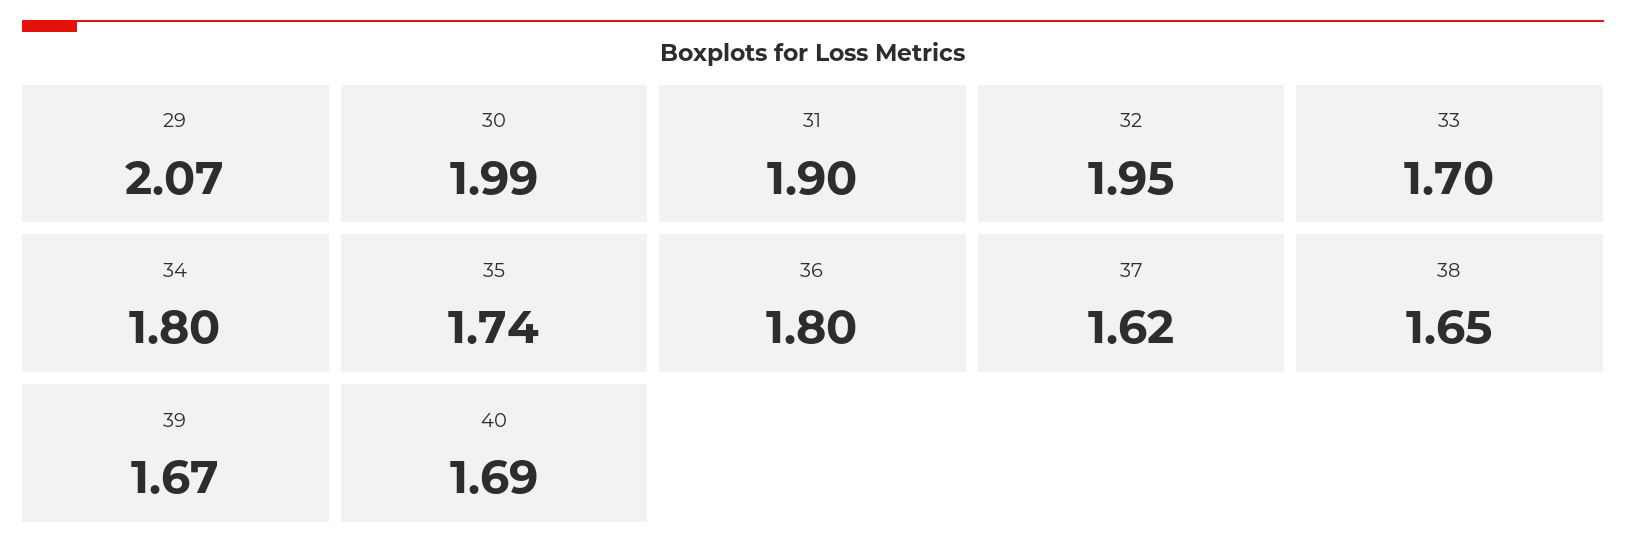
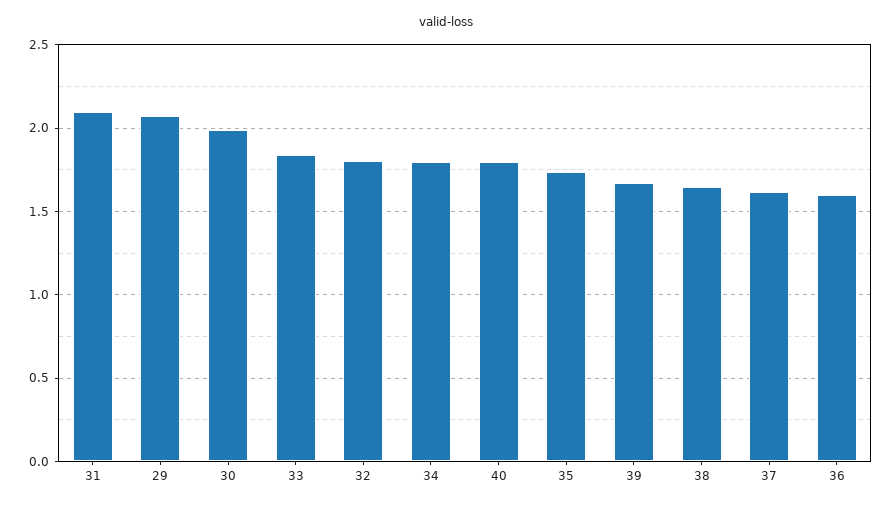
  {
    "29": 2.07,
    "30": 1.99,
-   "31": 1.9,
+   "31": 2.1,
-   "32": 1.95,
+   "32": 1.8,
-   "33": 1.7,
+   "33": 1.85,
    "34": 1.8,
    "35": 1.74,
-   "36": 1.8,
+   "36": 1.6,
    "37": 1.62,
    "38": 1.65,
    "39": 1.67,
-   "40": 1.69
+   "40": 1.8
  }

